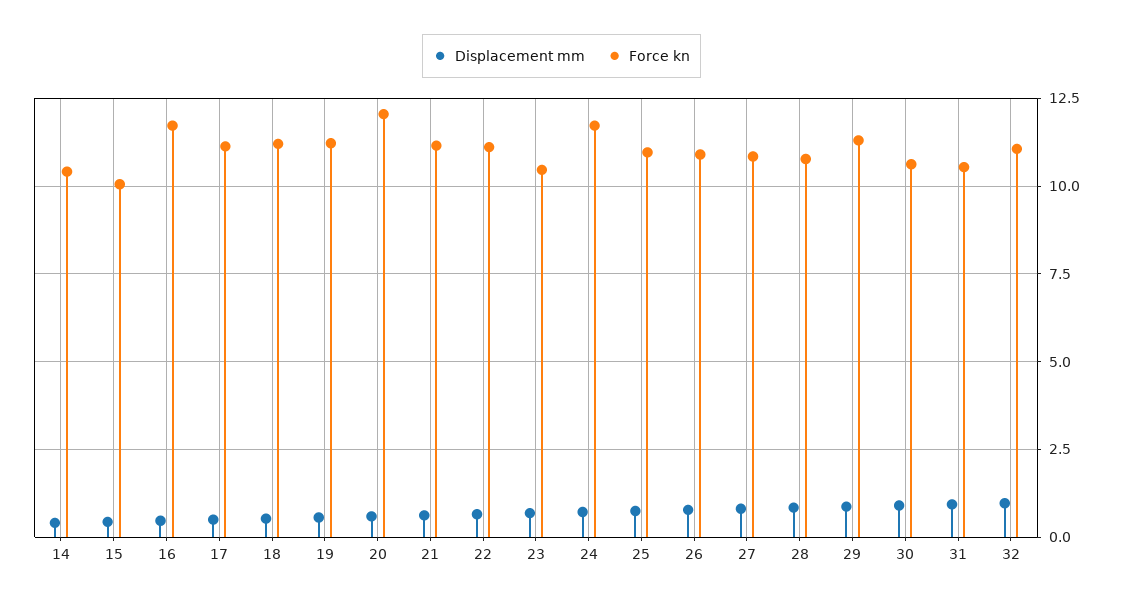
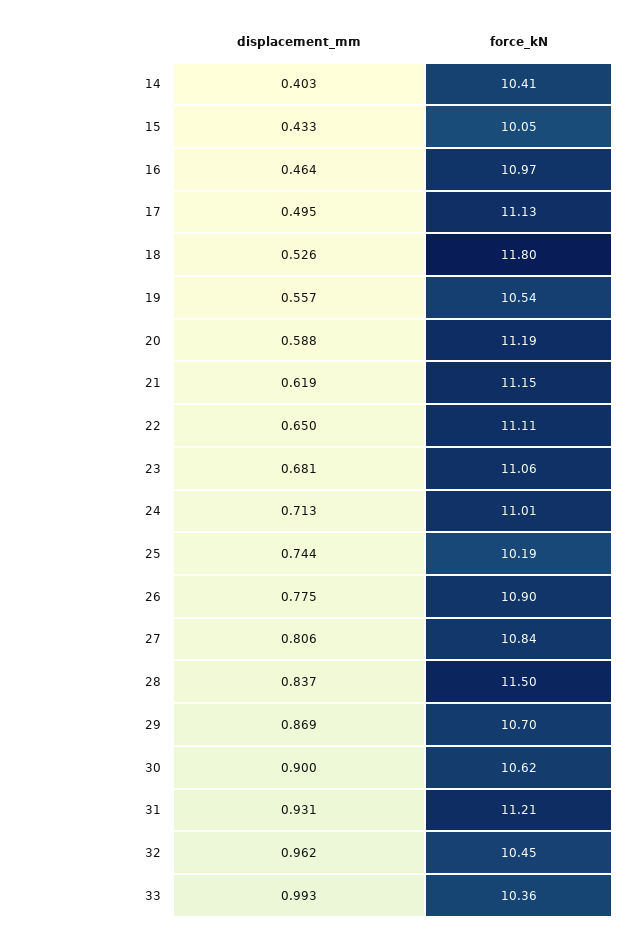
  {
    "Displacement mm": {
      "14": 0.403,
      "15": 0.433,
      "16": 0.464,
      "17": 0.495,
      "18": 0.526,
      "19": 0.557,
      "20": 0.588,
      "21": 0.619,
      "22": 0.65,
      "23": 0.681,
      "24": 0.713,
      "25": 0.744,
      "26": 0.775,
      "27": 0.806,
      "28": 0.837,
      "29": 0.869,
      "30": 0.9,
      "31": 0.931,
-     "32": 0.962
+     "32": 0.962,
+     "33": 0.993
    },
    "Force kn": {
      "14": 10.41,
      "15": 10.05,
-     "16": 11.75,
+     "16": 10.97,
      "17": 11.13,
-     "18": 11.25,
+     "18": 11.8,
-     "19": 11.25,
+     "19": 10.54,
-     "20": 12,
+     "20": 11.19,
      "21": 11.15,
      "22": 11.11,
-     "23": 10.5,
+     "23": 11.06,
-     "24": 11.75,
+     "24": 11.01,
-     "25": 11,
+     "25": 10.19,
      "26": 10.9,
      "27": 10.84,
-     "28": 10.75,
+     "28": 11.5,
-     "29": 11.25,
+     "29": 10.7,
      "30": 10.62,
-     "31": 10.5,
+     "31": 11.21,
-     "32": 11
+     "32": 10.45,
+     "33": 10.36
    }
  }

